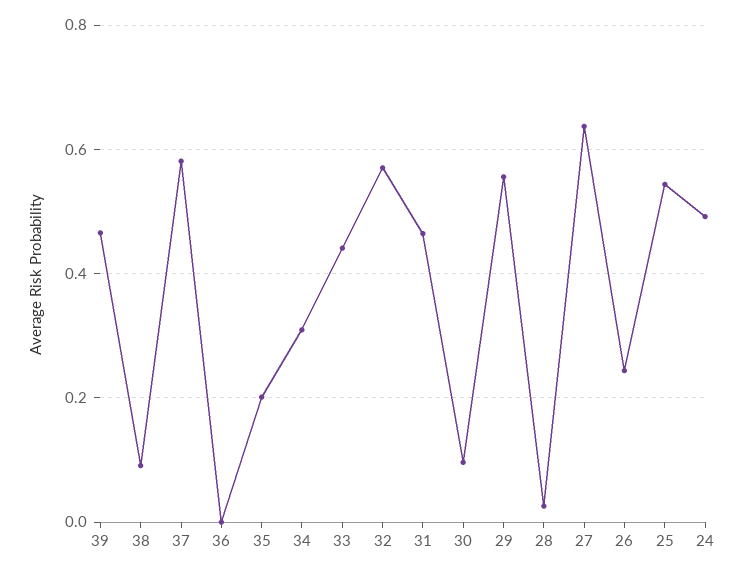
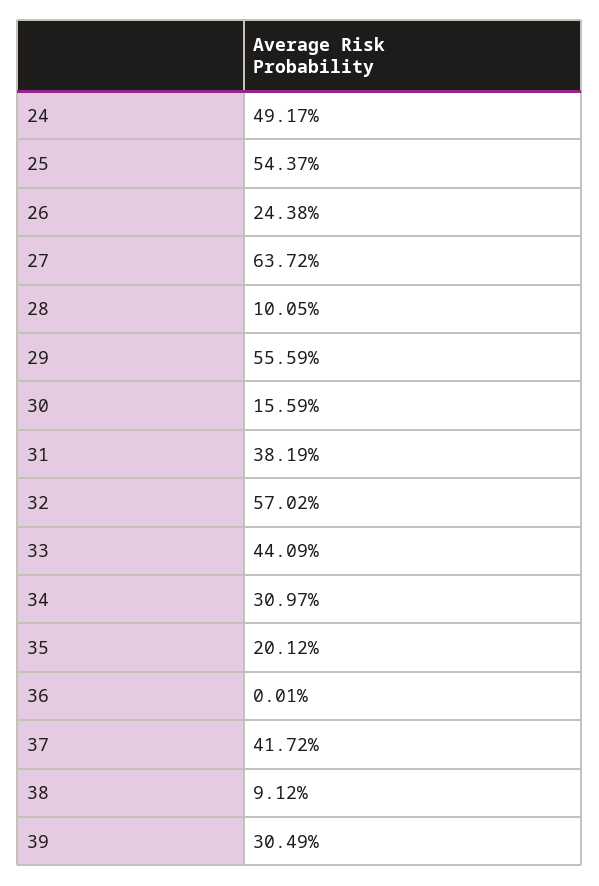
  {
-   "39": 0.46,
+   "39": 0.3049,
    "38": 0.0912,
-   "37": 0.58,
+   "37": 0.4172,
    "36": 0.0001,
    "35": 0.2012,
    "34": 0.3097,
    "33": 0.4409,
    "32": 0.5702,
-   "31": 0.46,
+   "31": 0.3819,
-   "30": 0.1,
+   "30": 0.1559,
    "29": 0.5559,
-   "28": 0.02,
+   "28": 0.1005,
    "27": 0.6372,
    "26": 0.2438,
    "25": 0.5437,
    "24": 0.4917
  }

